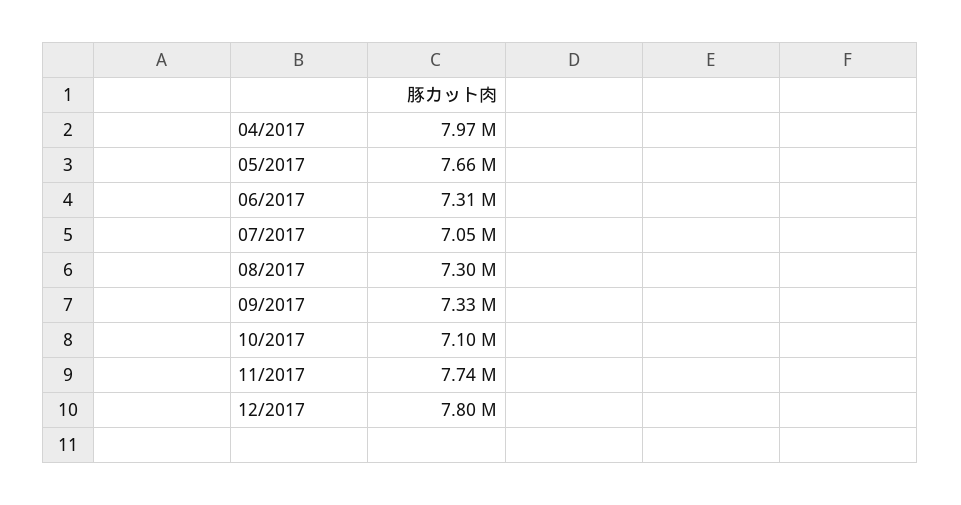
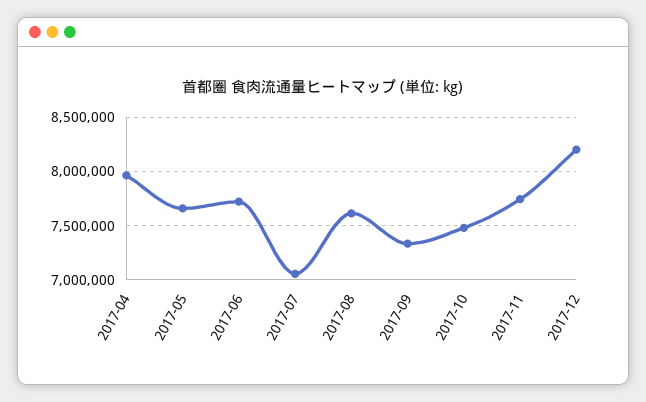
  {
    "04/2017": 7970000,
    "05/2017": 7660000,
-   "06/2017": 7310000,
+   "06/2017": 7700000,
    "07/2017": 7050000,
-   "08/2017": 7300000,
+   "08/2017": 7600000,
    "09/2017": 7330000,
-   "10/2017": 7100000,
+   "10/2017": 7500000,
    "11/2017": 7740000,
-   "12/2017": 7800000
+   "12/2017": 8200000
  }

